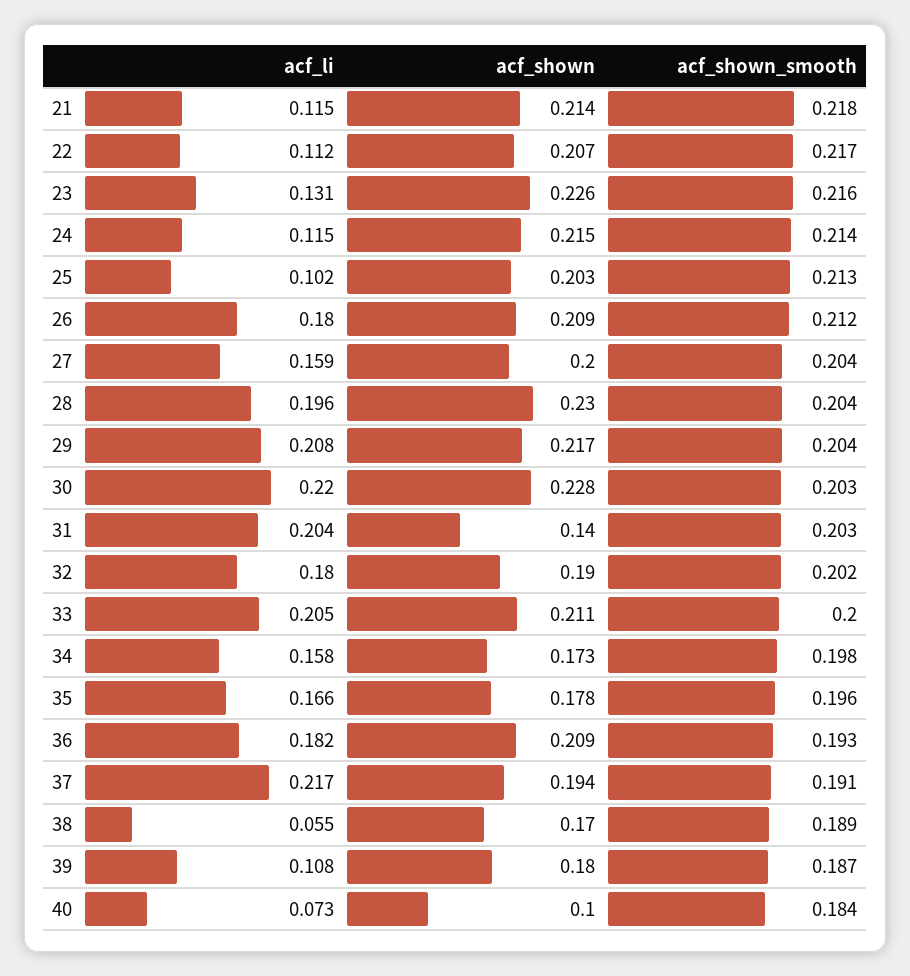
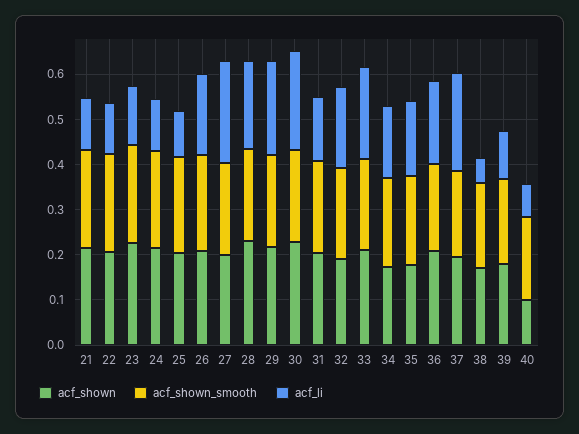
  {
    "acf_li": {
      "21": 0.115,
      "22": 0.112,
      "23": 0.131,
      "24": 0.115,
      "25": 0.102,
      "26": 0.18,
-     "27": 0.159,
+     "27": 0.22,
      "28": 0.196,
      "29": 0.208,
      "30": 0.22,
-     "31": 0.204,
+     "31": 0.14,
      "32": 0.18,
      "33": 0.205,
      "34": 0.158,
      "35": 0.166,
      "36": 0.182,
      "37": 0.217,
      "38": 0.055,
      "39": 0.108,
      "40": 0.073
    },
    "acf_shown": {
      "21": 0.214,
      "22": 0.207,
      "23": 0.226,
      "24": 0.215,
      "25": 0.203,
      "26": 0.209,
      "27": 0.2,
      "28": 0.23,
      "29": 0.217,
      "30": 0.228,
-     "31": 0.14,
+     "31": 0.2,
      "32": 0.19,
      "33": 0.211,
      "34": 0.173,
      "35": 0.178,
      "36": 0.209,
      "37": 0.194,
      "38": 0.17,
      "39": 0.18,
      "40": 0.1
    },
    "acf_shown_smooth": {
      "21": 0.218,
      "22": 0.217,
      "23": 0.216,
      "24": 0.214,
      "25": 0.213,
      "26": 0.212,
      "27": 0.204,
      "28": 0.204,
      "29": 0.204,
      "30": 0.203,
      "31": 0.203,
      "32": 0.202,
      "33": 0.2,
      "34": 0.198,
      "35": 0.196,
      "36": 0.193,
      "37": 0.191,
      "38": 0.189,
      "39": 0.187,
      "40": 0.184
    }
  }

